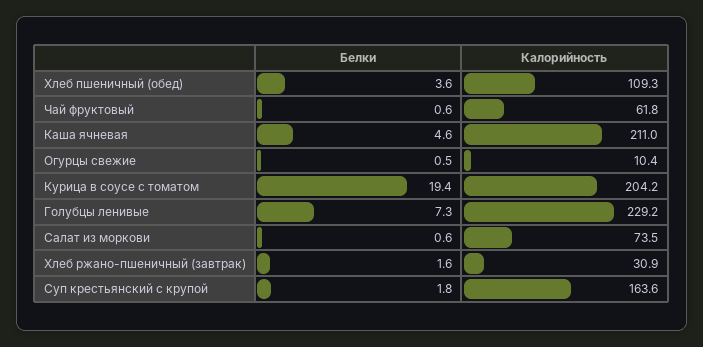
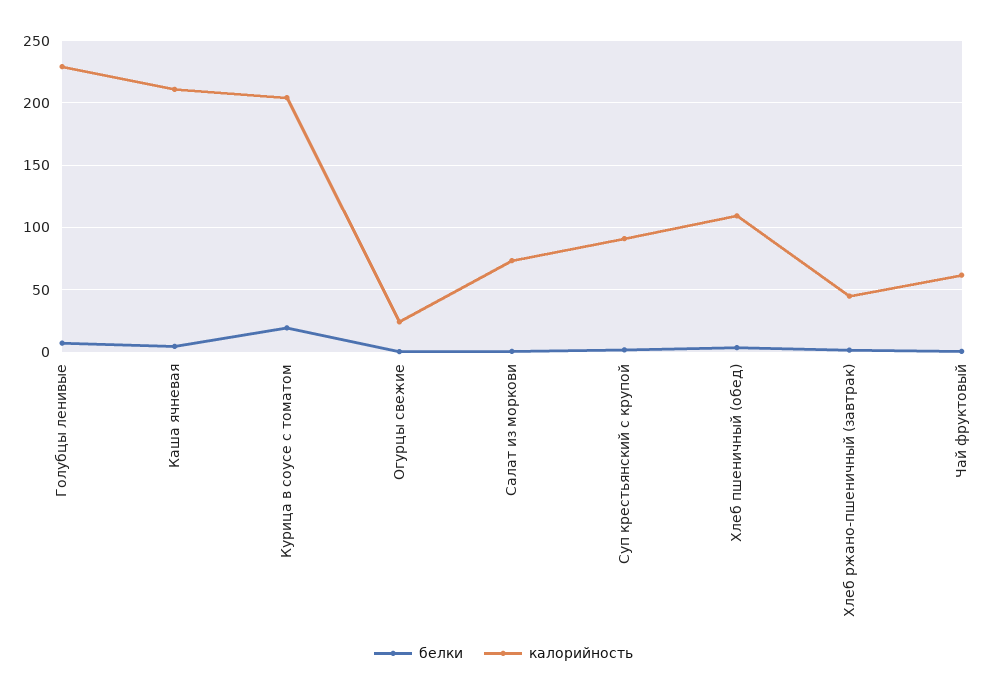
  {
    "Белки": {
      "Хлеб пшеничный (обед)": 3.6,
      "Чай фруктовый": 0.6,
      "Каша ячневая": 4.6,
      "Огурцы свежие": 0.5,
      "Курица в соусе с томатом": 19.4,
      "Голубцы ленивые": 7.3,
      "Салат из моркови": 0.6,
      "Хлеб ржано-пшеничный (завтрак)": 1.6,
      "Суп крестьянский с крупой": 1.8
    },
    "Калорийность": {
      "Хлеб пшеничный (обед)": 109.3,
      "Чай фруктовый": 61.8,
      "Каша ячневая": 211,
-     "Огурцы свежие": 10.4,
+     "Огурцы свежие": 25,
      "Курица в соусе с томатом": 204.2,
      "Голубцы ленивые": 229.2,
      "Салат из моркови": 73.5,
-     "Хлеб ржано-пшеничный (завтрак)": 30.9,
+     "Хлеб ржано-пшеничный (завтрак)": 45,
-     "Суп крестьянский с крупой": 163.6
+     "Суп крестьянский с крупой": 90
    }
  }

